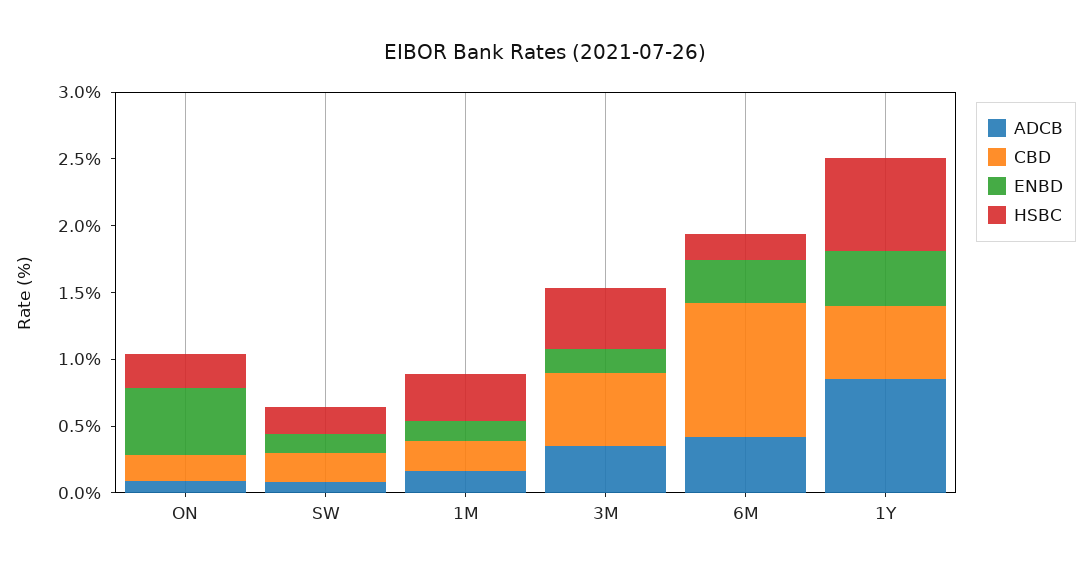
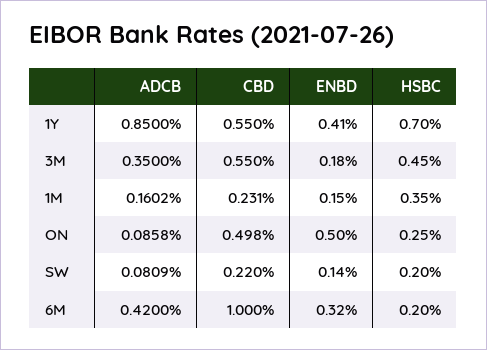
  {
    "ADCB": {
      "ON": 0.0858,
      "SW": 0.0809,
      "1M": 0.1602,
      "3M": 0.35,
      "6M": 0.42,
      "1Y": 0.85
    },
    "CBD": {
-     "ON": 0.2,
+     "ON": 0.498,
      "SW": 0.22,
      "1M": 0.231,
      "3M": 0.55,
      "6M": 1,
      "1Y": 0.55
    },
    "ENBD": {
      "ON": 0.5,
      "SW": 0.14,
      "1M": 0.15,
      "3M": 0.18,
      "6M": 0.32,
      "1Y": 0.41
    },
    "HSBC": {
      "ON": 0.25,
      "SW": 0.2,
      "1M": 0.35,
      "3M": 0.45,
      "6M": 0.2,
      "1Y": 0.7
    }
  }

